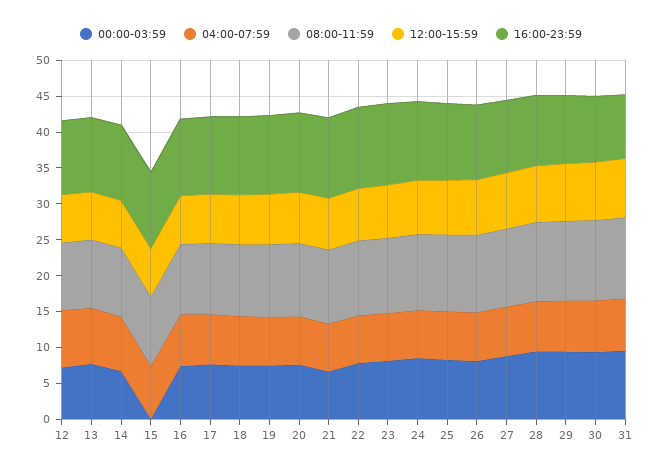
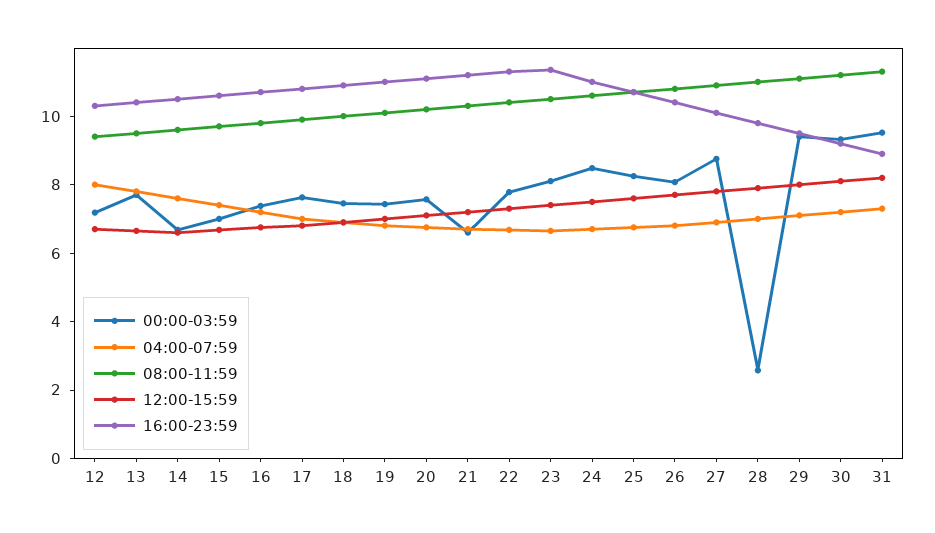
  {
    "00:00-03:59": {
      "12": 7,
      "13": 7.5,
      "14": 6.5,
-     "15": 0,
+     "15": 7,
      "16": 7.5,
      "17": 7.5,
      "18": 7.5,
      "19": 7.5,
      "20": 7.5,
      "21": 6.5,
      "22": 8,
      "23": 8,
      "24": 8.5,
      "25": 8.5,
      "26": 8,
      "27": 9,
-     "28": 10,
+     "28": 2.5,
      "29": 9.5,
      "30": 9.5,
      "31": 9.5
    },
    "04:00-07:59": {
      "12": 8,
      "13": 8,
      "14": 7.5,
      "15": 7.5,
      "16": 7,
      "17": 7,
      "18": 7,
      "19": 7,
      "20": 7,
      "21": 6.5,
      "22": 6.5,
      "23": 6.5,
      "24": 6.5,
      "25": 7,
      "26": 7,
      "27": 7,
      "28": 7,
      "29": 7,
      "30": 7,
      "31": 7.5
    },
    "08:00-11:59": {
      "12": 9.5,
      "13": 9.5,
      "14": 9.5,
      "15": 9.5,
      "16": 10,
      "17": 10,
      "18": 10,
      "19": 10,
      "20": 10,
      "21": 10.5,
      "22": 10.5,
      "23": 10.5,
      "24": 10.5,
      "25": 10.5,
      "26": 11,
      "27": 11,
      "28": 11,
      "29": 11,
      "30": 11,
      "31": 11.5
    },
    "12:00-15:59": {
      "12": 6.5,
      "13": 6.5,
      "14": 6.5,
      "15": 6.5,
      "16": 7,
      "17": 7,
      "18": 7,
      "19": 7,
      "20": 7,
      "21": 7,
      "22": 7.5,
      "23": 7.5,
      "24": 7.5,
      "25": 7.5,
      "26": 7.5,
      "27": 8,
      "28": 8,
      "29": 8,
      "30": 8,
      "31": 8
    },
    "16:00-23:59": {
      "12": 10.5,
      "13": 10.5,
      "14": 10.5,
      "15": 10.5,
      "16": 10.5,
      "17": 11,
      "18": 11,
      "19": 11,
      "20": 11,
      "21": 11,
      "22": 11.5,
      "23": 11.5,
      "24": 11,
      "25": 10.5,
      "26": 10.5,
      "27": 10,
      "28": 10,
      "29": 9.5,
      "30": 9,
      "31": 9
    }
  }

